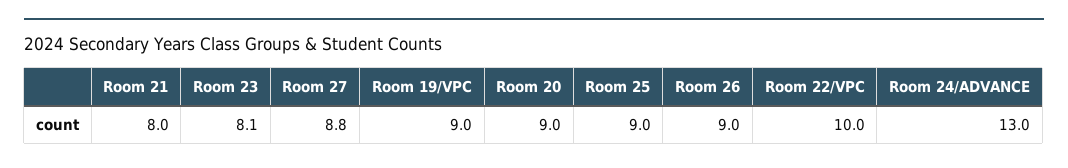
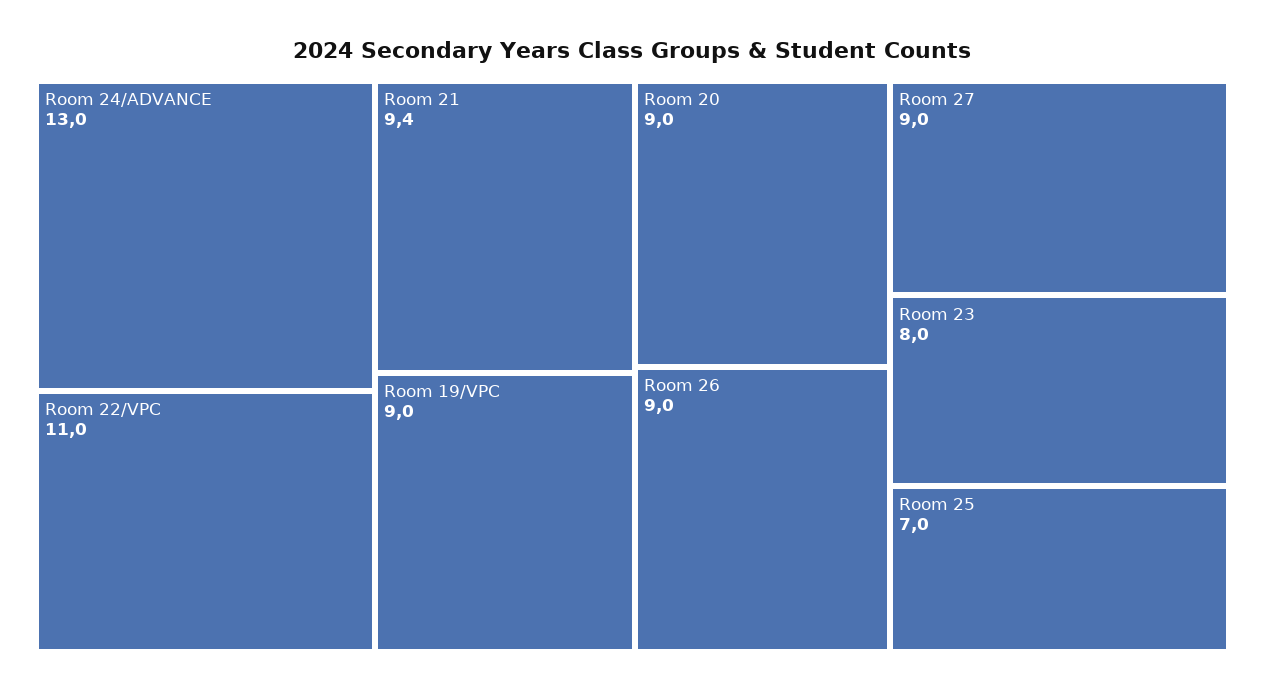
  {
-   "Room 21": 8,
+   "Room 21": 9.4,
-   "Room 23": 8.1,
+   "Room 23": 8,
-   "Room 27": 8.8,
+   "Room 27": 9,
    "Room 19/VPC": 9,
    "Room 20": 9,
-   "Room 25": 9,
+   "Room 25": 7,
    "Room 26": 9,
-   "Room 22/VPC": 10,
+   "Room 22/VPC": 11,
    "Room 24/ADVANCE": 13
  }

